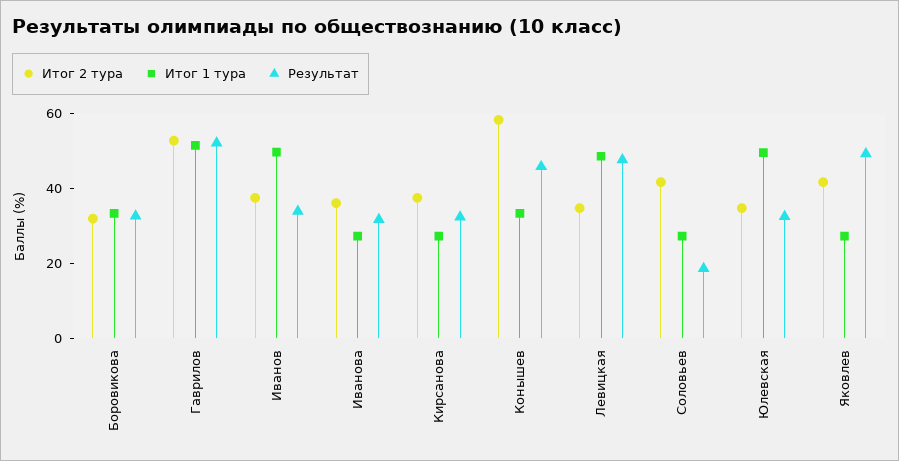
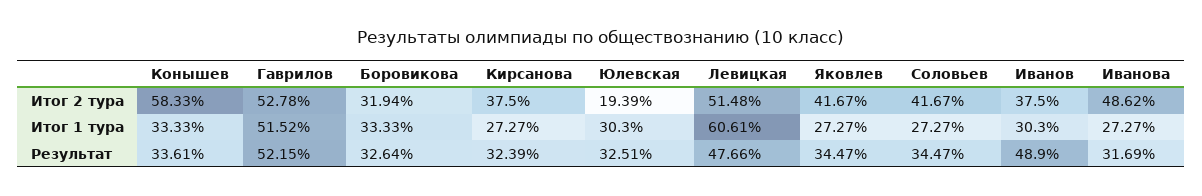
  {
    "Итог 2 тура": {
      "Боровикова": 31.94,
      "Гаврилов": 52.78,
      "Иванов": 37.5,
-     "Иванова": 35,
+     "Иванова": 48.62,
      "Кирсанова": 37.5,
      "Конышев": 58.33,
-     "Левицкая": 35,
+     "Левицкая": 51.48,
      "Соловьев": 41.67,
-     "Юлевская": 35,
+     "Юлевская": 19.39,
      "Яковлев": 41.67
    },
    "Итог 1 тура": {
      "Боровикова": 33.33,
      "Гаврилов": 51.52,
-     "Иванов": 50,
+     "Иванов": 30.3,
      "Иванова": 27.27,
      "Кирсанова": 27.27,
      "Конышев": 33.33,
-     "Левицкая": 50,
+     "Левицкая": 60.61,
      "Соловьев": 27.27,
-     "Юлевская": 50,
+     "Юлевская": 30.3,
      "Яковлев": 27.27
    },
    "Результат": {
      "Боровикова": 32.64,
      "Гаврилов": 52.15,
-     "Иванов": 35,
+     "Иванов": 48.9,
      "Иванова": 31.69,
      "Кирсанова": 32.39,
-     "Конышев": 45,
+     "Конышев": 33.61,
      "Левицкая": 47.66,
-     "Соловьев": 20,
+     "Соловьев": 34.47,
      "Юлевская": 32.51,
-     "Яковлев": 50
+     "Яковлев": 34.47
    }
  }

